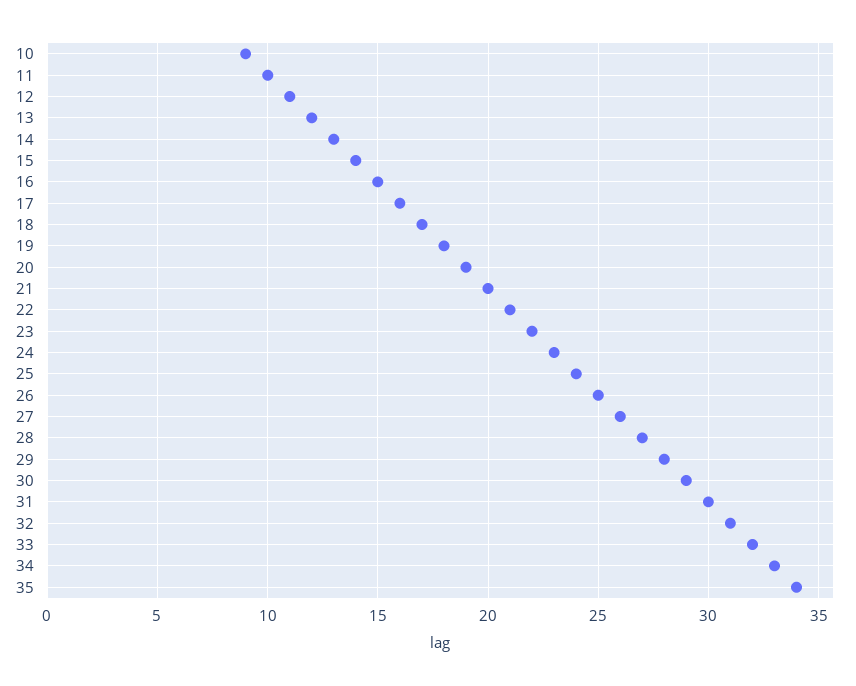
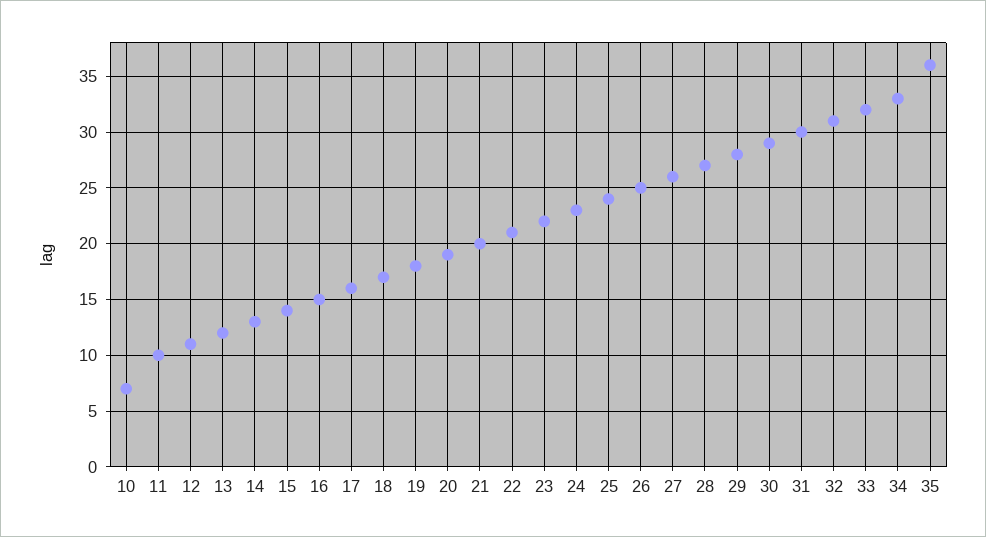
  {
-   "10": 9,
+   "10": 7,
    "11": 10,
    "12": 11,
    "13": 12,
    "14": 13,
    "15": 14,
    "16": 15,
    "17": 16,
    "18": 17,
    "19": 18,
    "20": 19,
    "21": 20,
    "22": 21,
    "23": 22,
    "24": 23,
    "25": 24,
    "26": 25,
    "27": 26,
    "28": 27,
    "29": 28,
    "30": 29,
    "31": 30,
    "32": 31,
    "33": 32,
    "34": 33,
-   "35": 34
+   "35": 36
  }

